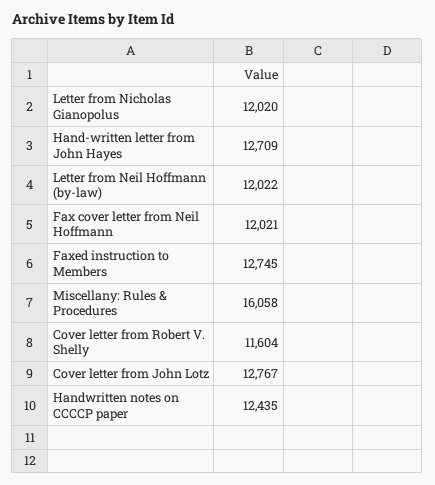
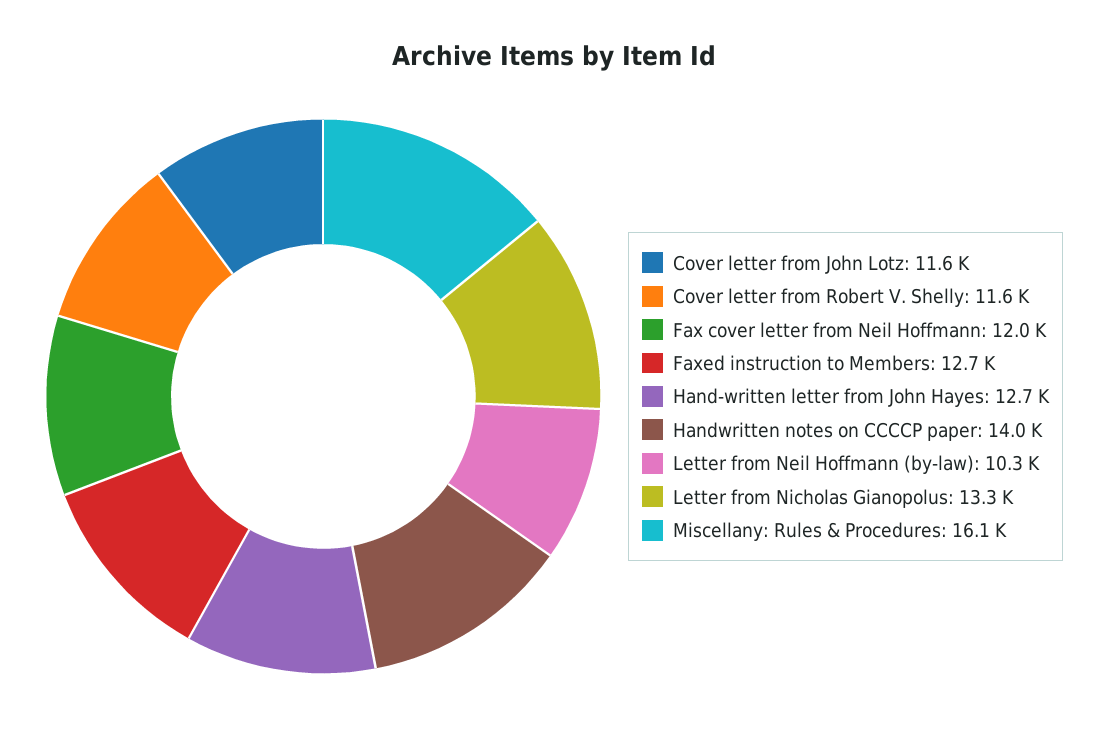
  {
-   "Letter from Nicholas Gianopolus": 12020,
+   "Letter from Nicholas Gianopolus": 13300,
    "Hand-written letter from John Hayes": 12709,
-   "Letter from Neil Hoffmann (by-law)": 12022,
+   "Letter from Neil Hoffmann (by-law)": 10300,
    "Fax cover letter from Neil Hoffmann": 12021,
    "Faxed instruction to Members": 12745,
    "Miscellany: Rules & Procedures": 16058,
    "Cover letter from Robert V. Shelly": 11604,
-   "Cover letter from John Lotz": 12767,
+   "Cover letter from John Lotz": 11600,
-   "Handwritten notes on CCCCP paper": 12435
+   "Handwritten notes on CCCCP paper": 14000
  }

